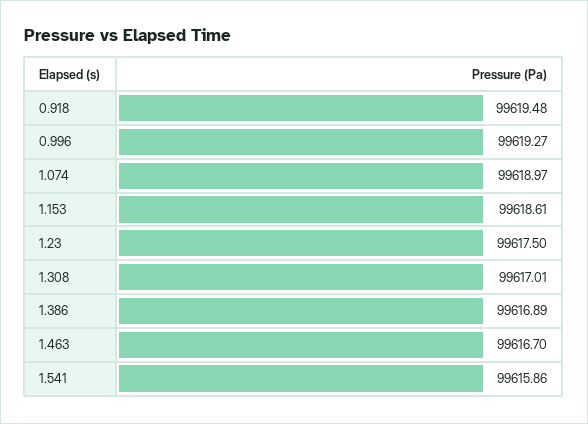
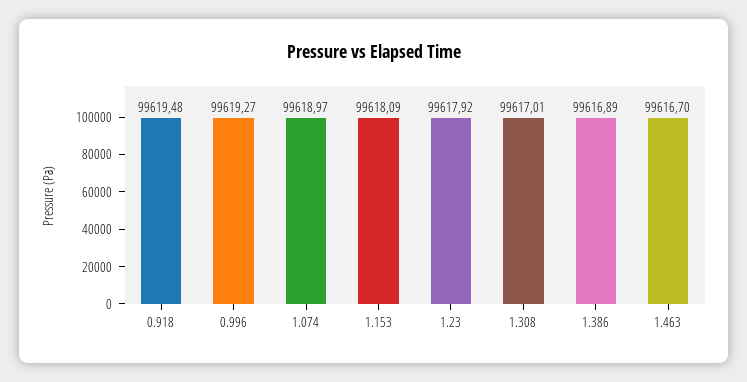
  {
    "0.918": 99619.48,
    "0.996": 99619.27,
    "1.074": 99618.97,
-   "1.153": 99618.61,
+   "1.153": 99618.09,
-   "1.23": 99617.5,
+   "1.23": 99617.92,
    "1.308": 99617.01,
    "1.386": 99616.89,
-   "1.463": 99616.7,
+   "1.463": 99616.7
-   "1.541": 99615.86
  }

